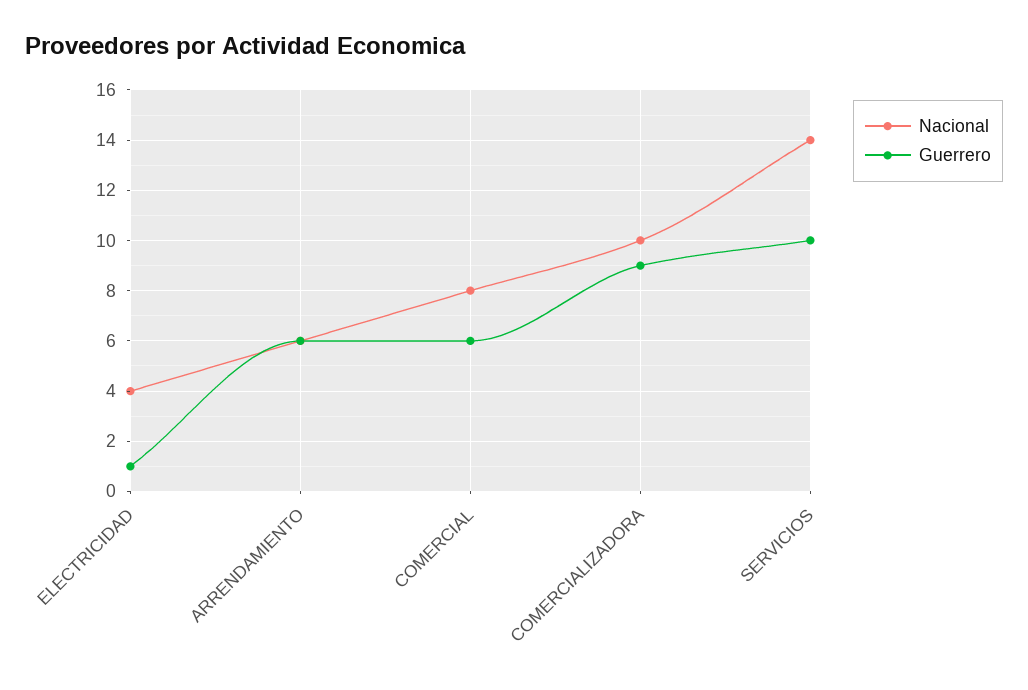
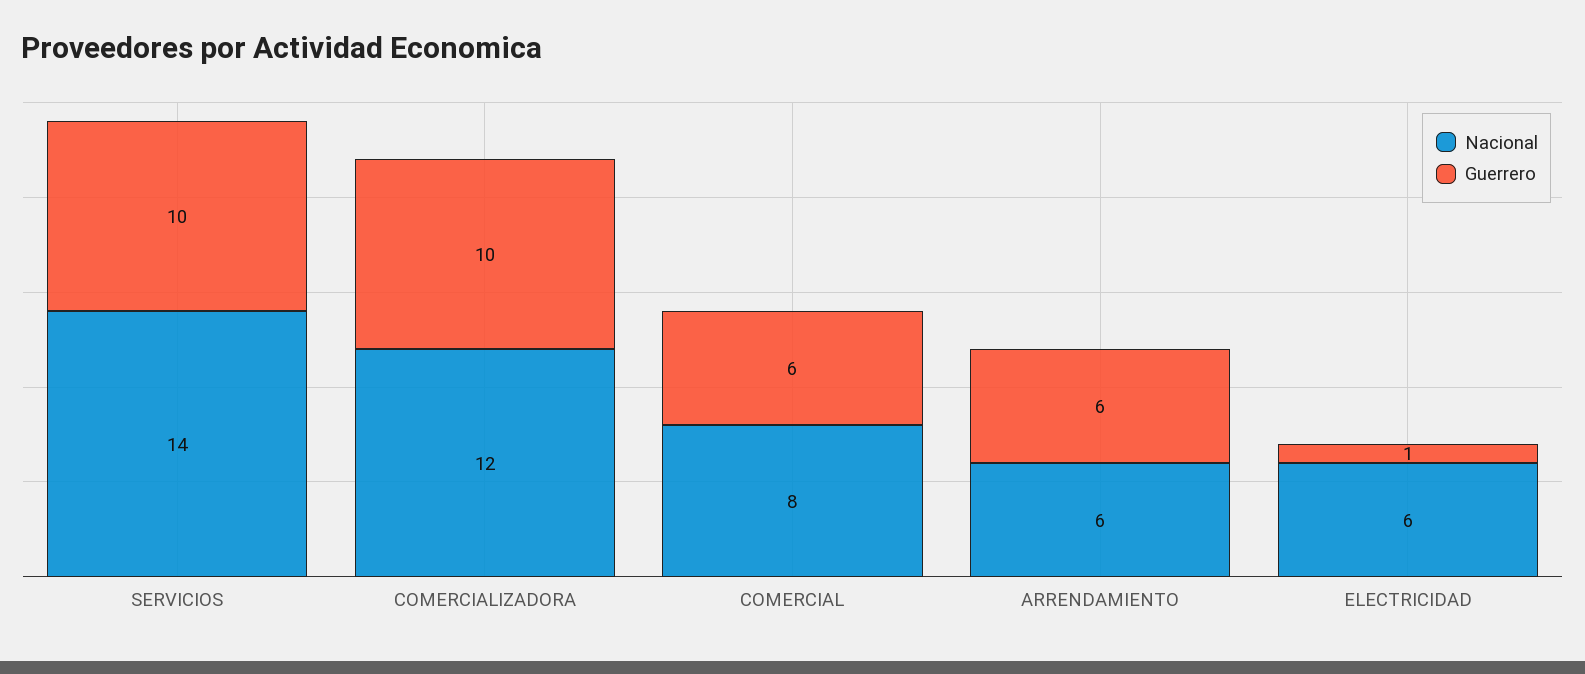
  {
    "Nacional": {
-     "ELECTRICIDAD": 4,
+     "ELECTRICIDAD": 6,
      "ARRENDAMIENTO": 6,
      "COMERCIAL": 8,
-     "COMERCIALIZADORA": 10,
+     "COMERCIALIZADORA": 12,
      "SERVICIOS": 14
    },
    "Guerrero": {
      "ELECTRICIDAD": 1,
      "ARRENDAMIENTO": 6,
      "COMERCIAL": 6,
-     "COMERCIALIZADORA": 9,
+     "COMERCIALIZADORA": 10,
      "SERVICIOS": 10
    }
  }

